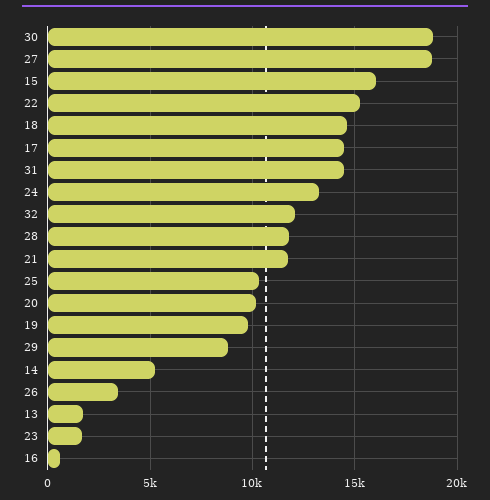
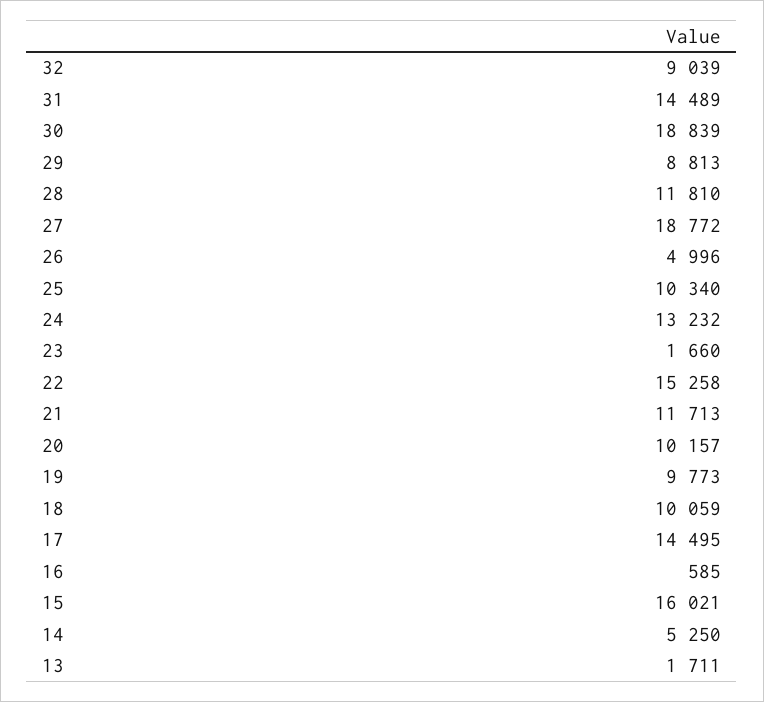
  {
    "30": 18839,
    "27": 18772,
    "15": 16021,
    "22": 15258,
-   "18": 14500,
+   "18": 10059,
    "17": 14495,
    "31": 14489,
    "24": 13232,
-   "32": 12000,
+   "32": 9039,
    "28": 11810,
    "21": 11713,
    "25": 10340,
    "20": 10157,
    "19": 9773,
    "29": 8813,
    "14": 5250,
-   "26": 3500,
+   "26": 4996,
    "13": 1711,
    "23": 1660,
    "16": 585
  }

